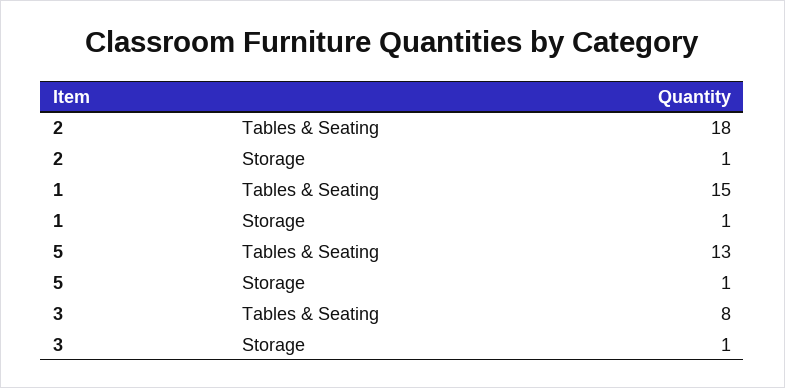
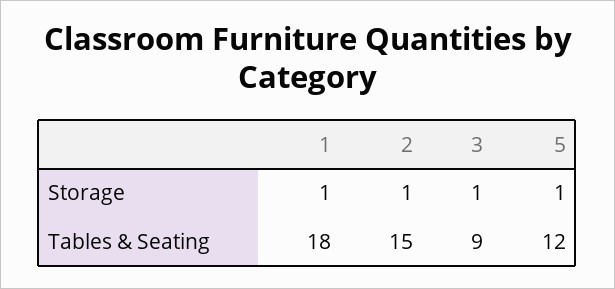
  {
    "2": {
-     "Tables & Seating": 18,
+     "Tables & Seating": 15,
      "Storage": 1
    },
    "1": {
-     "Tables & Seating": 15,
+     "Tables & Seating": 18,
      "Storage": 1
    },
    "5": {
-     "Tables & Seating": 13,
+     "Tables & Seating": 12,
      "Storage": 1
    },
    "3": {
-     "Tables & Seating": 8,
+     "Tables & Seating": 9,
      "Storage": 1
    }
  }

